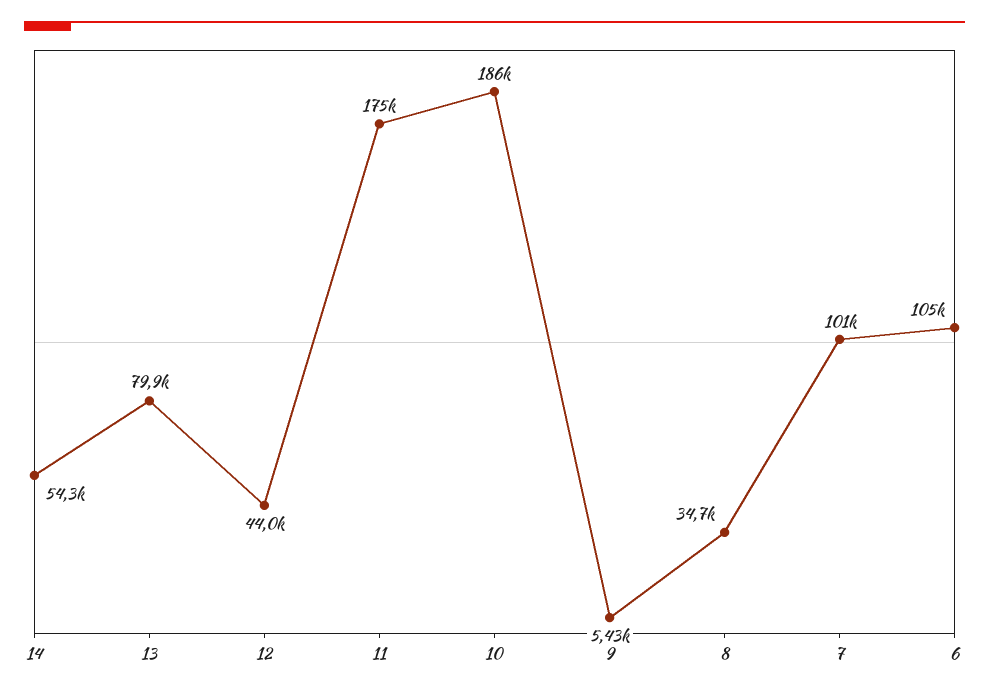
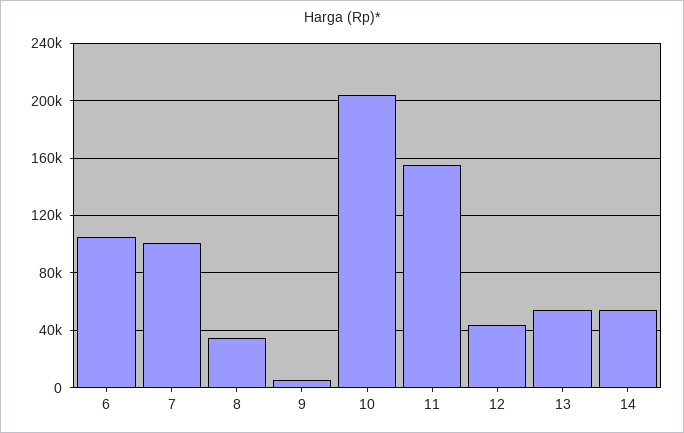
  {
    "14": 54300,
-   "13": 79900,
+   "13": 55000,
    "12": 44000,
-   "11": 175000,
+   "11": 155000,
-   "10": 186000,
+   "10": 205000,
    "9": 5430,
    "8": 34700,
    "7": 101000,
    "6": 105000
  }

